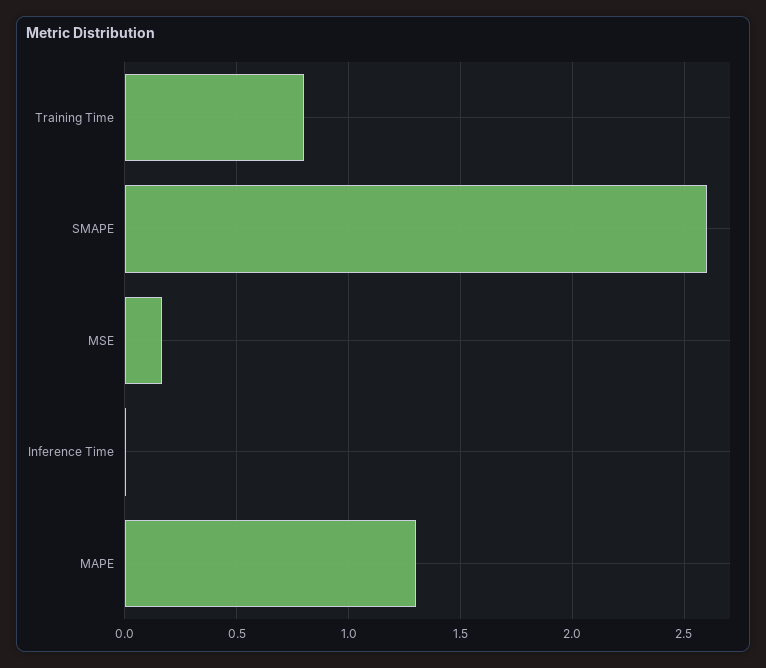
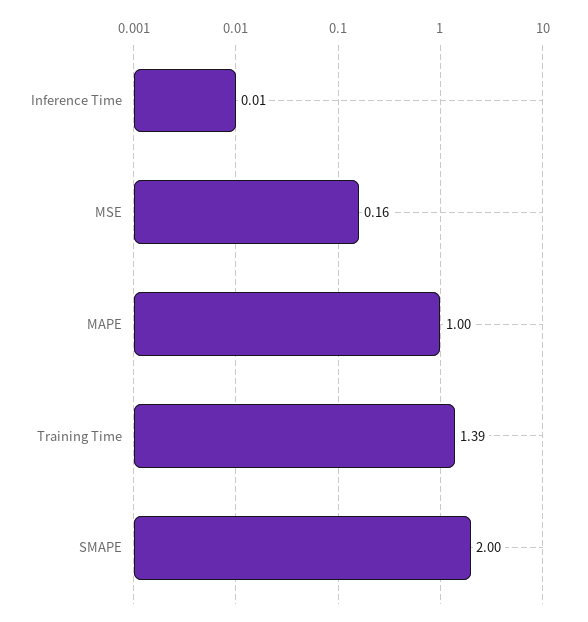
  {
-   "Training Time": 0.8,
+   "Training Time": 1.39,
-   "SMAPE": 2.6,
+   "SMAPE": 2,
    "MSE": 0.16,
    "Inference Time": 0.01,
-   "MAPE": 1.3
+   "MAPE": 1
  }

